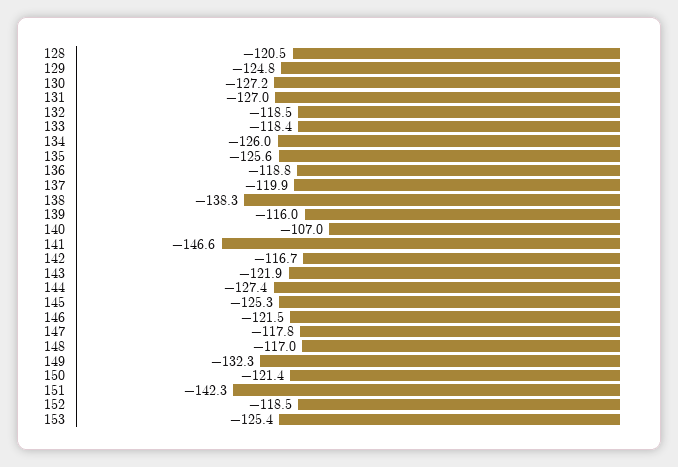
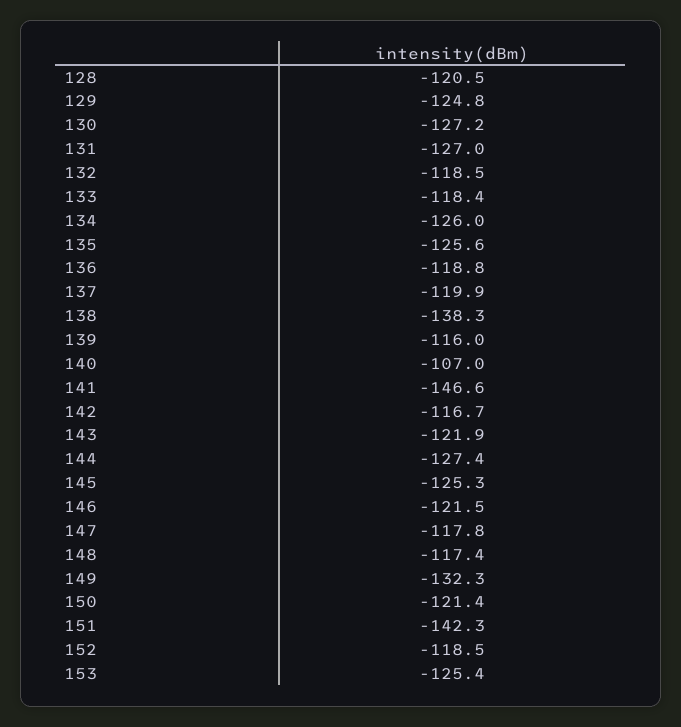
  {
    "128": -120.5,
    "129": -124.8,
    "130": -127.2,
    "131": -127,
    "132": -118.5,
    "133": -118.4,
    "134": -126,
    "135": -125.6,
    "136": -118.8,
    "137": -119.9,
    "138": -138.3,
    "139": -116,
    "140": -107,
    "141": -146.6,
    "142": -116.7,
    "143": -121.9,
    "144": -127.4,
    "145": -125.3,
    "146": -121.5,
    "147": -117.8,
-   "148": -117,
+   "148": -117.4,
    "149": -132.3,
    "150": -121.4,
    "151": -142.3,
    "152": -118.5,
    "153": -125.4
  }

